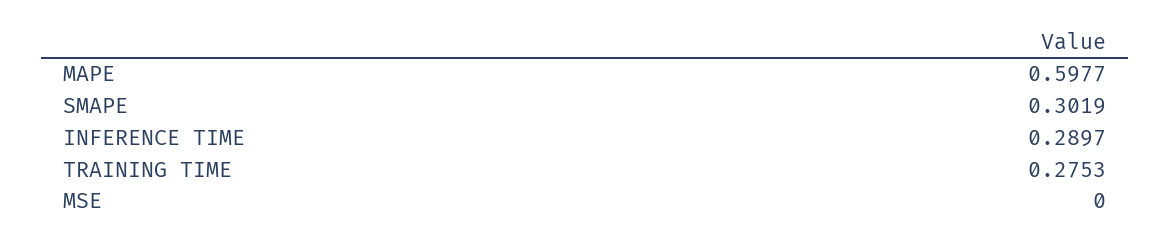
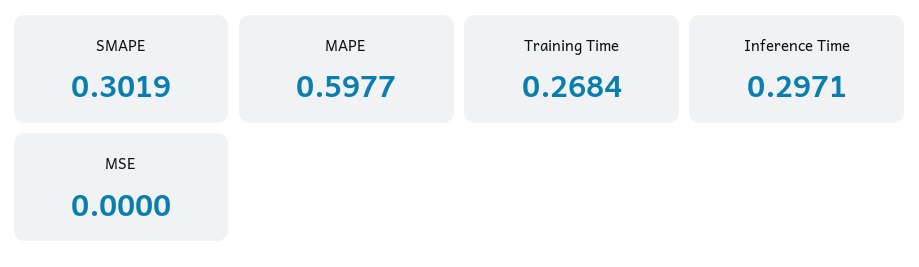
  {
    "MAPE": 0.5977,
    "SMAPE": 0.3019,
-   "INFERENCE TIME": 0.2897,
+   "INFERENCE TIME": 0.2971,
-   "TRAINING TIME": 0.2753,
+   "TRAINING TIME": 0.2684,
    "MSE": 0
  }

